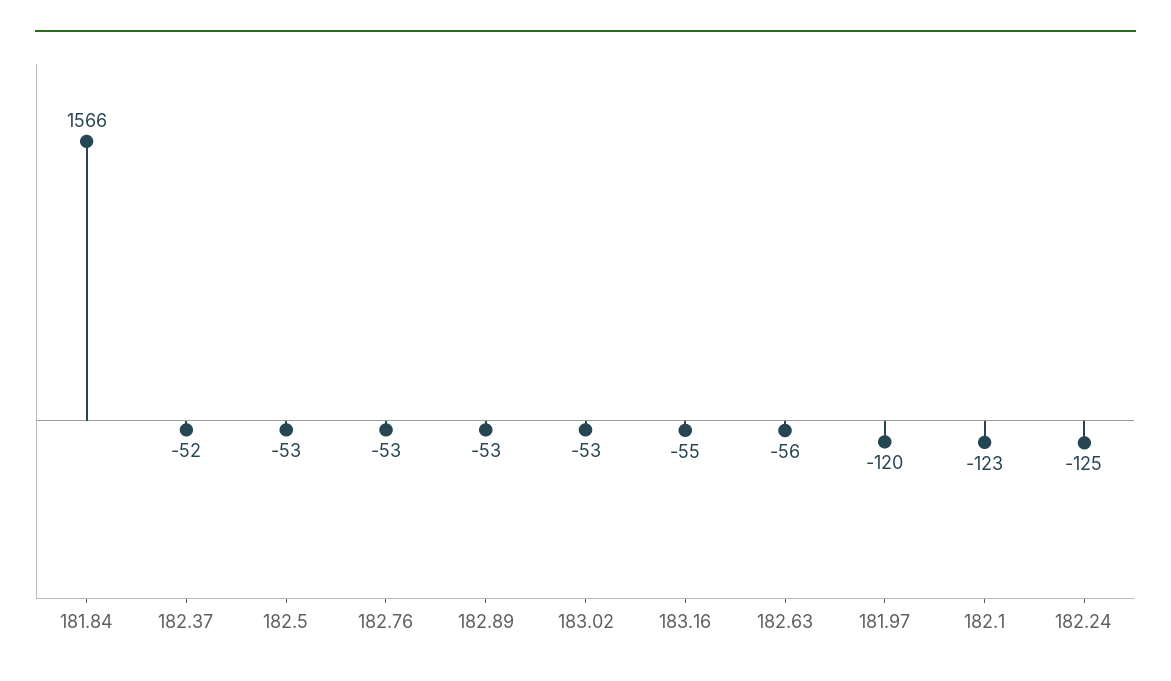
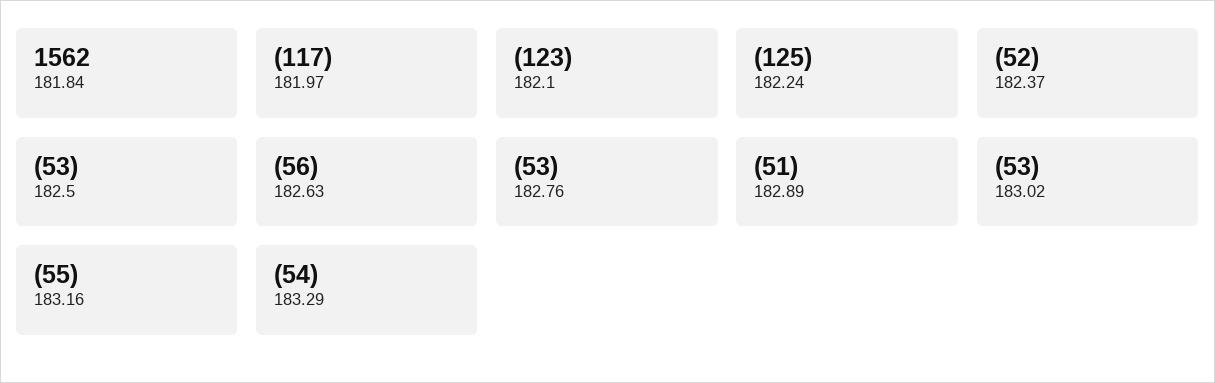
  {
-   "181.84": 1566,
+   "181.84": 1562,
    "182.37": -52,
    "182.5": -53,
    "182.76": -53,
-   "182.89": -53,
+   "182.89": -51,
    "183.02": -53,
    "183.16": -55,
    "182.63": -56,
-   "181.97": -120,
+   "181.97": -117,
    "182.1": -123,
-   "182.24": -125
+   "182.24": -125,
+   "183.29": -54
  }

